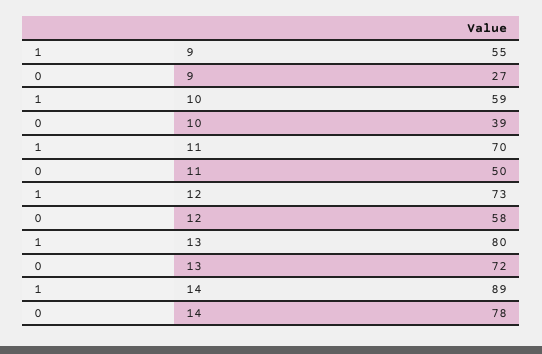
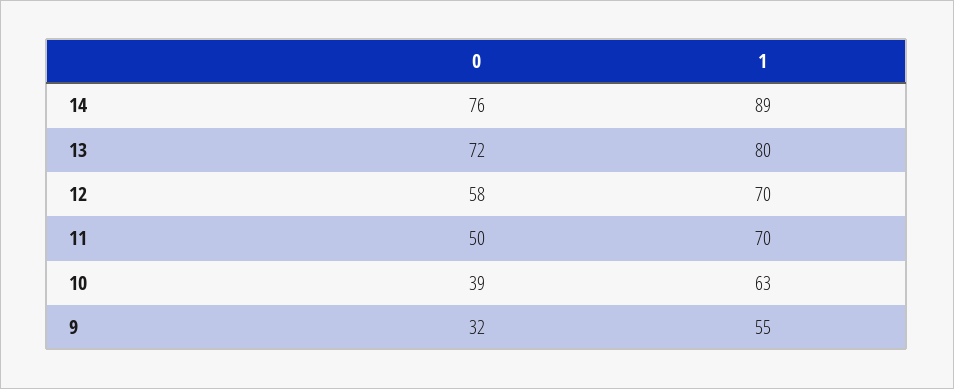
  {
    "1": {
      "9": 55,
-     "10": 59,
+     "10": 63,
      "11": 70,
-     "12": 73,
+     "12": 70,
      "13": 80,
      "14": 89
    },
    "0": {
-     "9": 27,
+     "9": 32,
      "10": 39,
      "11": 50,
      "12": 58,
      "13": 72,
-     "14": 78
+     "14": 76
    }
  }

